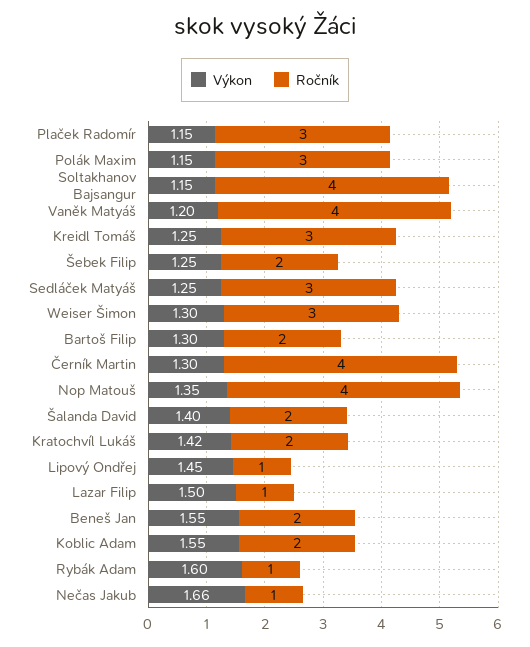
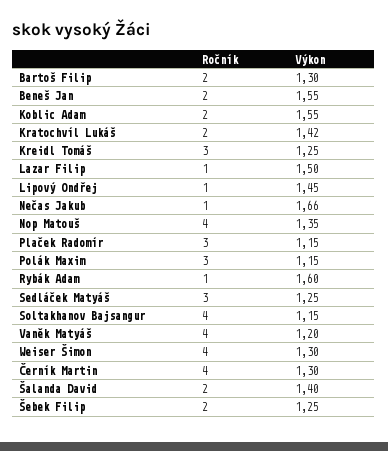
  {
    "Výkon": {
      "Plaček Radomír": 1.15,
      "Polák Maxim": 1.15,
      "Soltakhanov Bajsangur": 1.15,
      "Vaněk Matyáš": 1.2,
      "Kreidl Tomáš": 1.25,
      "Šebek Filip": 1.25,
      "Sedláček Matyáš": 1.25,
      "Weiser Šimon": 1.3,
      "Bartoš Filip": 1.3,
      "Černík Martin": 1.3,
      "Nop Matouš": 1.35,
      "Šalanda David": 1.4,
      "Kratochvíl Lukáš": 1.42,
      "Lipový Ondřej": 1.45,
      "Lazar Filip": 1.5,
      "Beneš Jan": 1.55,
      "Koblic Adam": 1.55,
      "Rybák Adam": 1.6,
      "Nečas Jakub": 1.66
    },
    "Ročník": {
      "Plaček Radomír": 3,
      "Polák Maxim": 3,
      "Soltakhanov Bajsangur": 4,
      "Vaněk Matyáš": 4,
      "Kreidl Tomáš": 3,
      "Šebek Filip": 2,
      "Sedláček Matyáš": 3,
-     "Weiser Šimon": 3,
+     "Weiser Šimon": 4,
      "Bartoš Filip": 2,
      "Černík Martin": 4,
      "Nop Matouš": 4,
      "Šalanda David": 2,
      "Kratochvíl Lukáš": 2,
      "Lipový Ondřej": 1,
      "Lazar Filip": 1,
      "Beneš Jan": 2,
      "Koblic Adam": 2,
      "Rybák Adam": 1,
      "Nečas Jakub": 1
    }
  }

